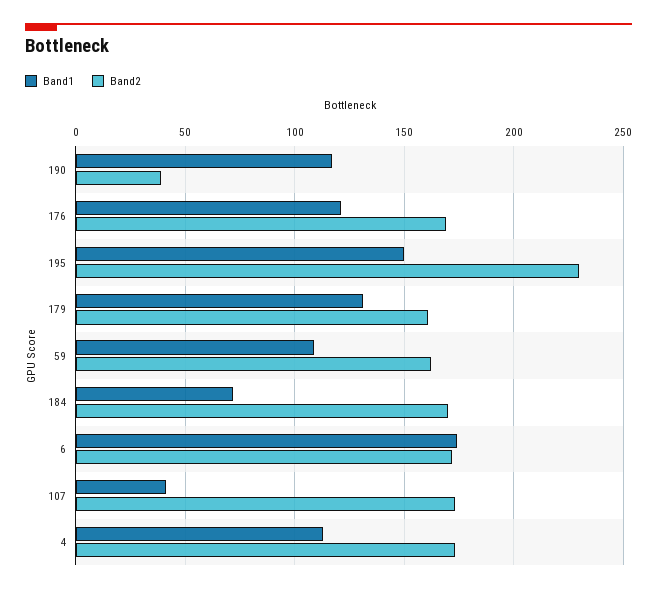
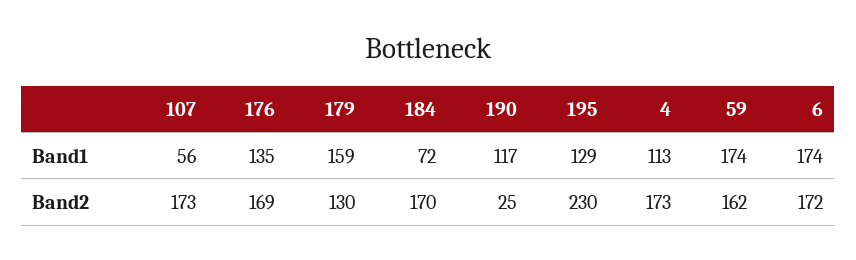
  {
    "Band1": {
      "190": 117,
-     "176": 120,
+     "176": 135,
-     "195": 150,
+     "195": 129,
-     "179": 130,
+     "179": 159,
-     "59": 110,
+     "59": 174,
      "184": 72,
      "6": 174,
-     "107": 40,
+     "107": 56,
      "4": 113
    },
    "Band2": {
-     "190": 40,
+     "190": 25,
      "176": 169,
      "195": 230,
-     "179": 160,
+     "179": 130,
      "59": 162,
      "184": 170,
      "6": 172,
      "107": 173,
      "4": 173
    }
  }

